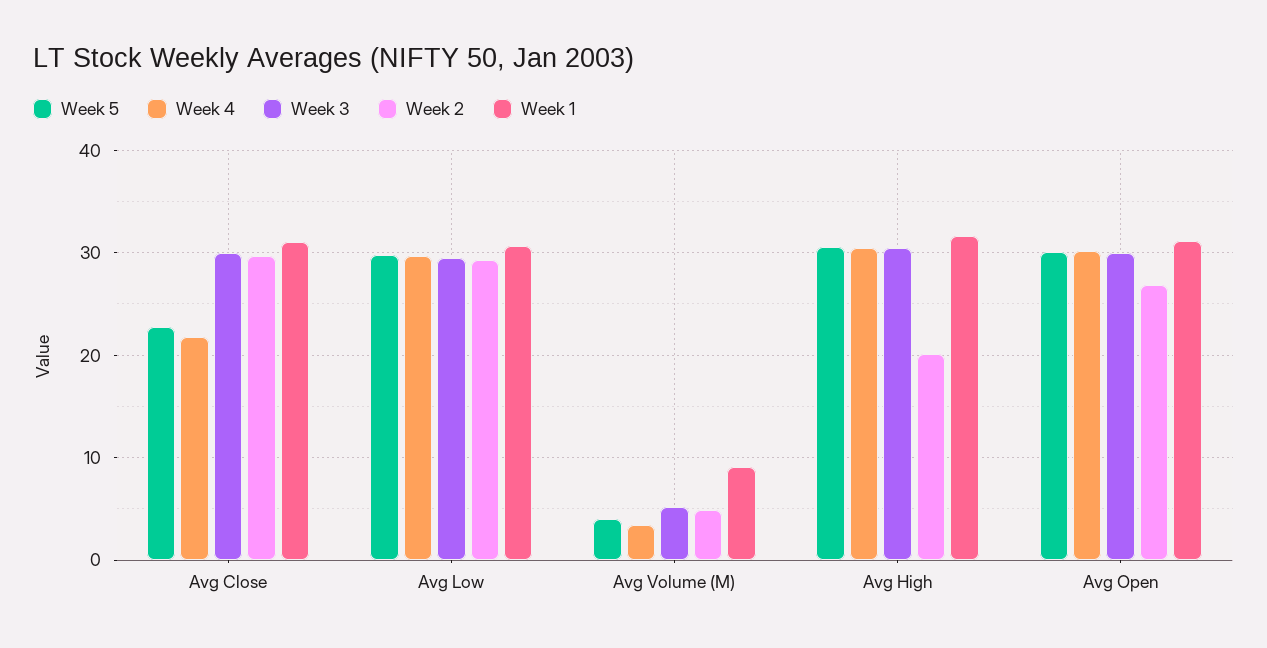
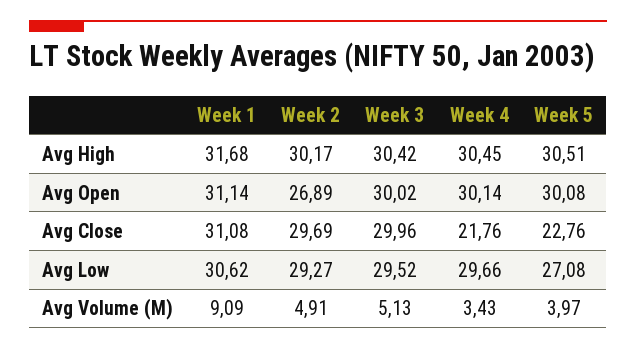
  {
    "Week 5": {
      "Avg Close": 22.76,
-     "Avg Low": 30,
+     "Avg Low": 27.08,
      "Avg Volume (M)": 3.97,
      "Avg High": 30.51,
      "Avg Open": 30.08
    },
    "Week 4": {
      "Avg Close": 21.76,
      "Avg Low": 29.66,
      "Avg Volume (M)": 3.43,
      "Avg High": 30.45,
      "Avg Open": 30.14
    },
    "Week 3": {
      "Avg Close": 29.96,
      "Avg Low": 29.52,
      "Avg Volume (M)": 5.13,
      "Avg High": 30.42,
      "Avg Open": 30.02
    },
    "Week 2": {
      "Avg Close": 29.69,
      "Avg Low": 29.27,
      "Avg Volume (M)": 4.91,
-     "Avg High": 20,
+     "Avg High": 30.17,
      "Avg Open": 26.89
    },
    "Week 1": {
      "Avg Close": 31.08,
      "Avg Low": 30.62,
      "Avg Volume (M)": 9.09,
      "Avg High": 31.68,
      "Avg Open": 31.14
    }
  }

